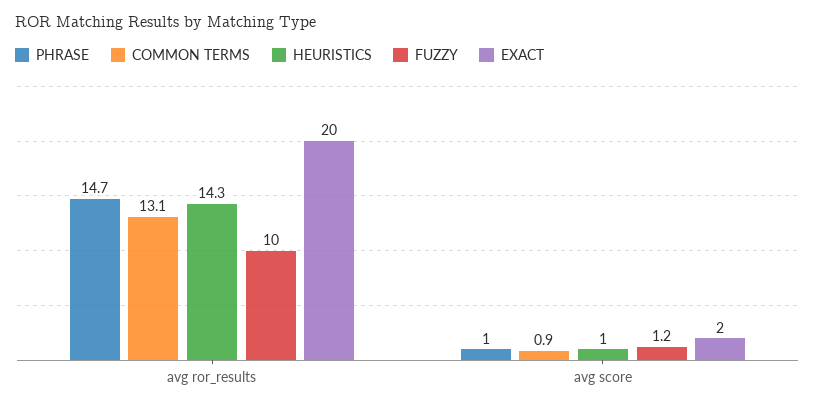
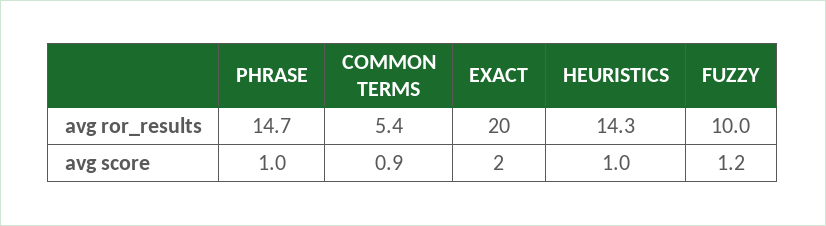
  {
    "PHRASE": {
      "avg ror_results": 14.7,
      "avg score": 1
    },
    "COMMON TERMS": {
-     "avg ror_results": 13.1,
+     "avg ror_results": 5.4,
      "avg score": 0.9
    },
    "HEURISTICS": {
      "avg ror_results": 14.3,
      "avg score": 1
    },
    "FUZZY": {
      "avg ror_results": 10,
      "avg score": 1.2
    },
    "EXACT": {
      "avg ror_results": 20,
      "avg score": 2
    }
  }

